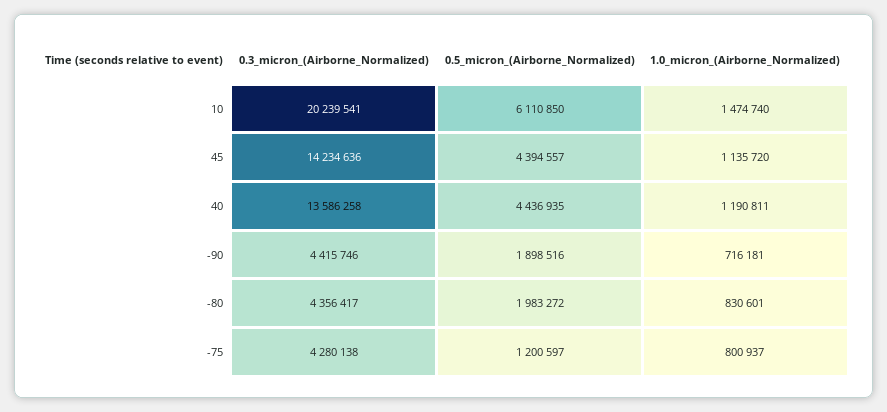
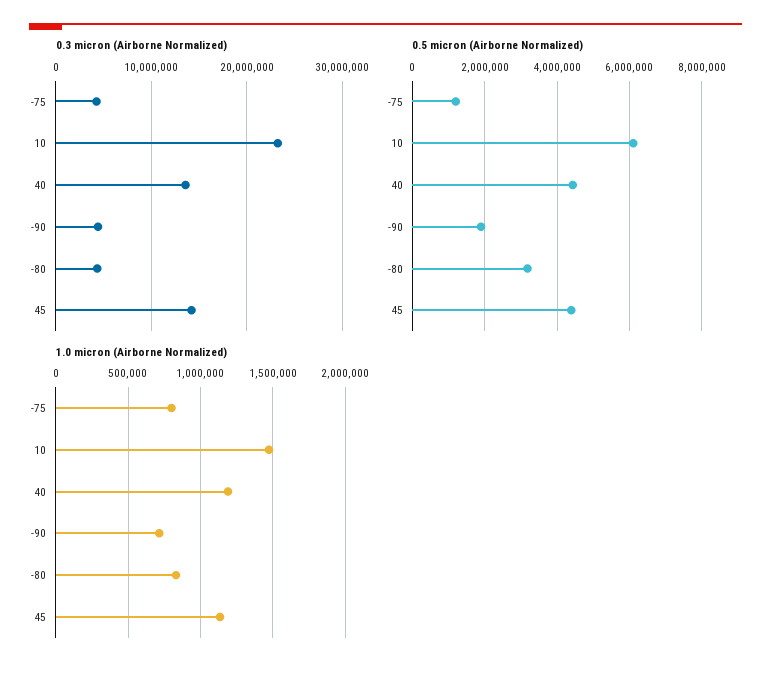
  {
    "0.3_micron_(Airborne_Normalized)": {
-     "10": 20239541,
+     "10": 23000000,
      "45": 14234636,
      "40": 13586258,
      "-90": 4415746,
      "-80": 4356417,
      "-75": 4280138
    },
    "0.5_micron_(Airborne_Normalized)": {
      "10": 6110850,
      "45": 4394557,
      "40": 4436935,
      "-90": 1898516,
-     "-80": 1983272,
+     "-80": 3200000,
      "-75": 1200597
    },
    "1.0_micron_(Airborne_Normalized)": {
      "10": 1474740,
      "45": 1135720,
      "40": 1190811,
      "-90": 716181,
      "-80": 830601,
      "-75": 800937
    }
  }

